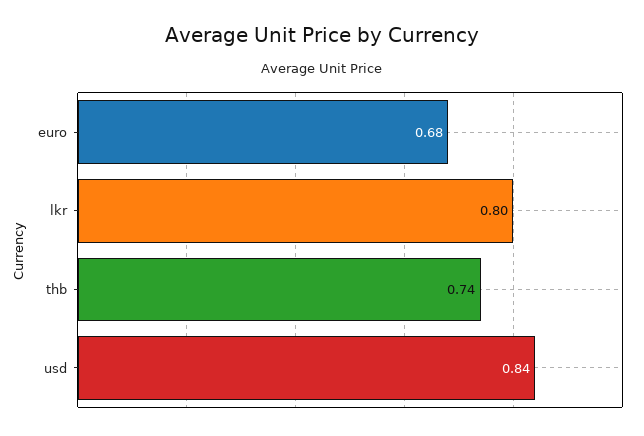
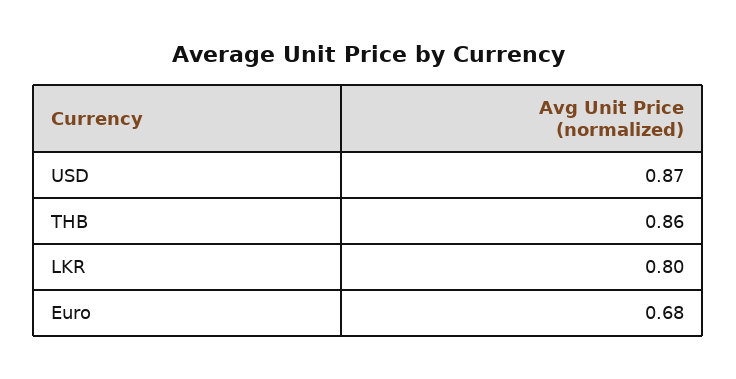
  {
    "euro": 0.68,
    "lkr": 0.8,
-   "thb": 0.74,
+   "thb": 0.86,
-   "usd": 0.84
+   "usd": 0.87
  }

